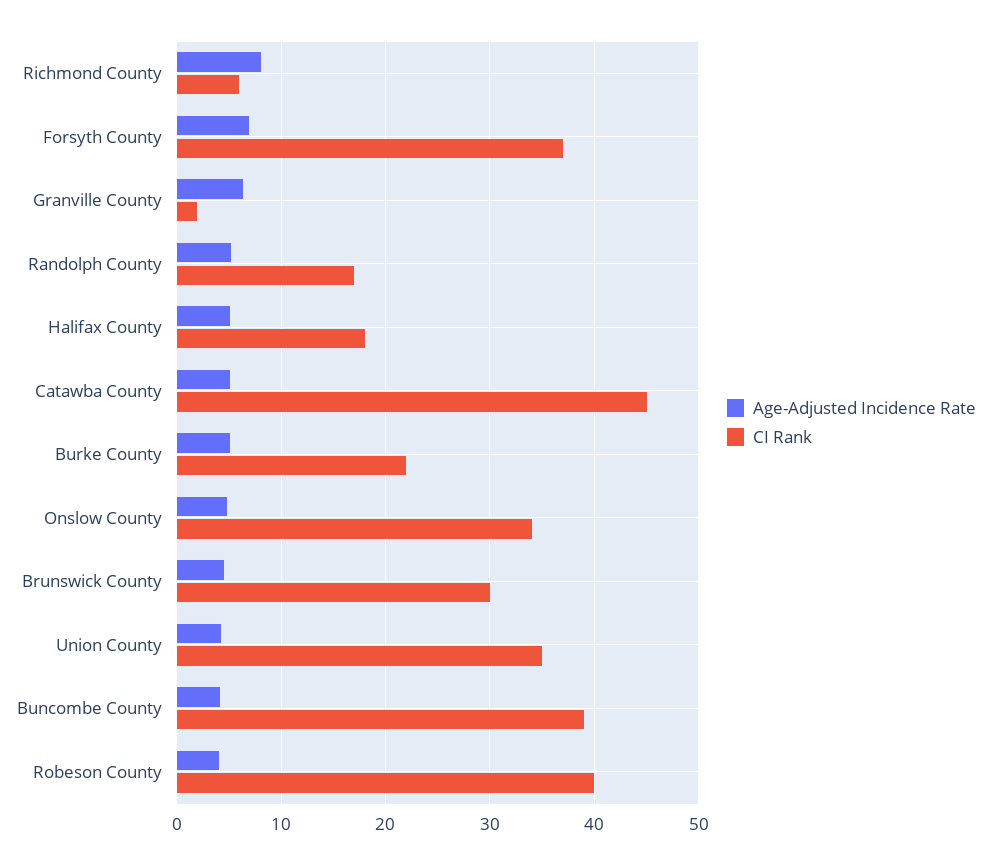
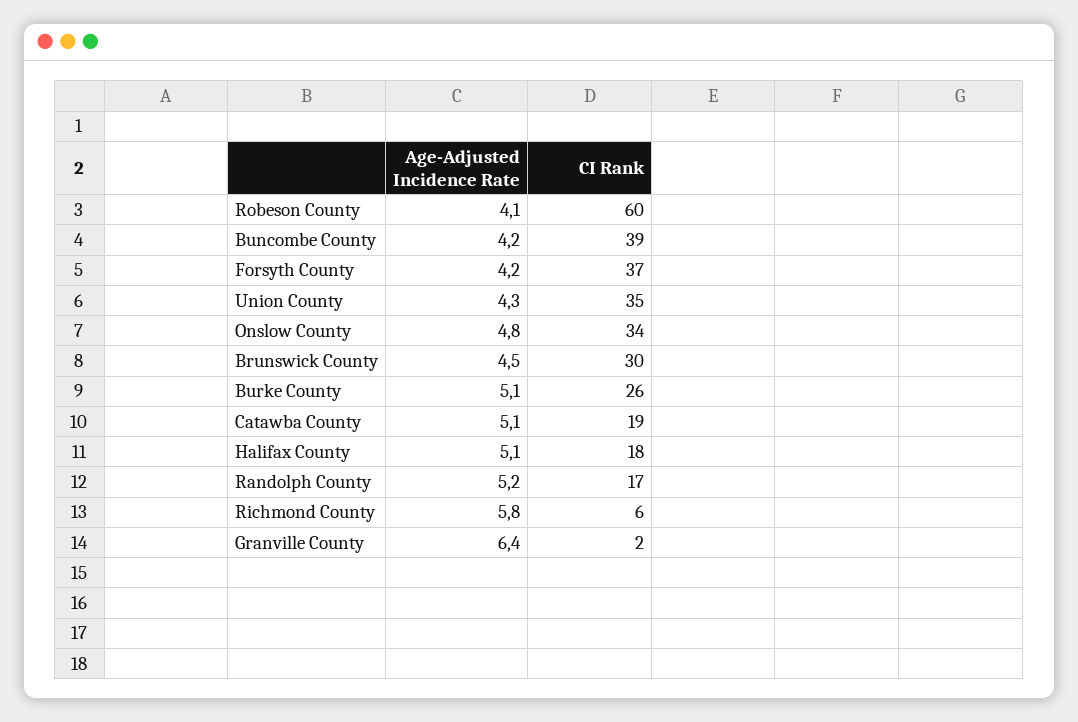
  {
    "Age-Adjusted Incidence Rate": {
-     "Richmond County": 8,
+     "Richmond County": 5.8,
-     "Forsyth County": 7,
+     "Forsyth County": 4.2,
      "Granville County": 6.4,
      "Randolph County": 5.2,
      "Halifax County": 5.1,
      "Catawba County": 5.1,
      "Burke County": 5.1,
      "Onslow County": 4.8,
      "Brunswick County": 4.5,
      "Union County": 4.3,
      "Buncombe County": 4.2,
      "Robeson County": 4.1
    },
    "CI Rank": {
      "Richmond County": 6,
      "Forsyth County": 37,
      "Granville County": 2,
      "Randolph County": 17,
      "Halifax County": 18,
-     "Catawba County": 45,
+     "Catawba County": 19,
-     "Burke County": 22,
+     "Burke County": 26,
      "Onslow County": 34,
      "Brunswick County": 30,
      "Union County": 35,
      "Buncombe County": 39,
-     "Robeson County": 40
+     "Robeson County": 60
    }
  }

